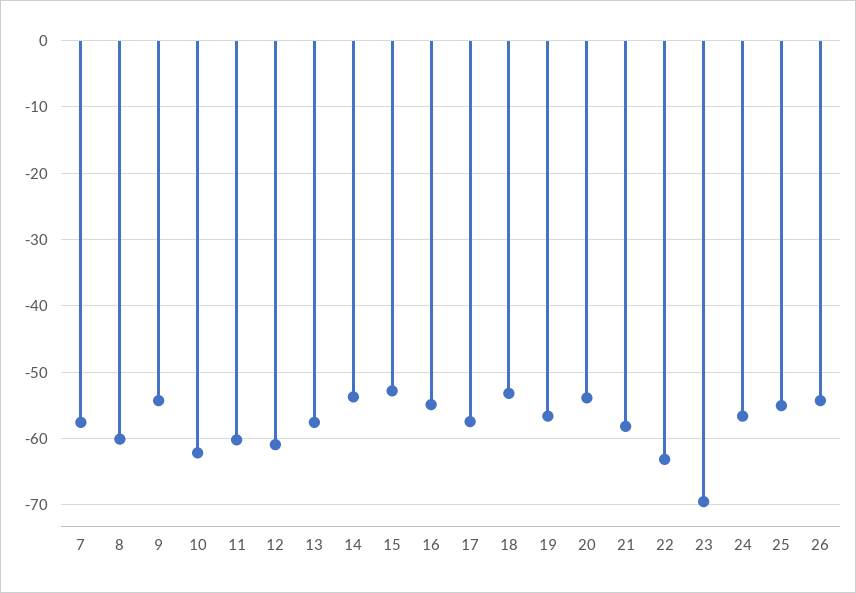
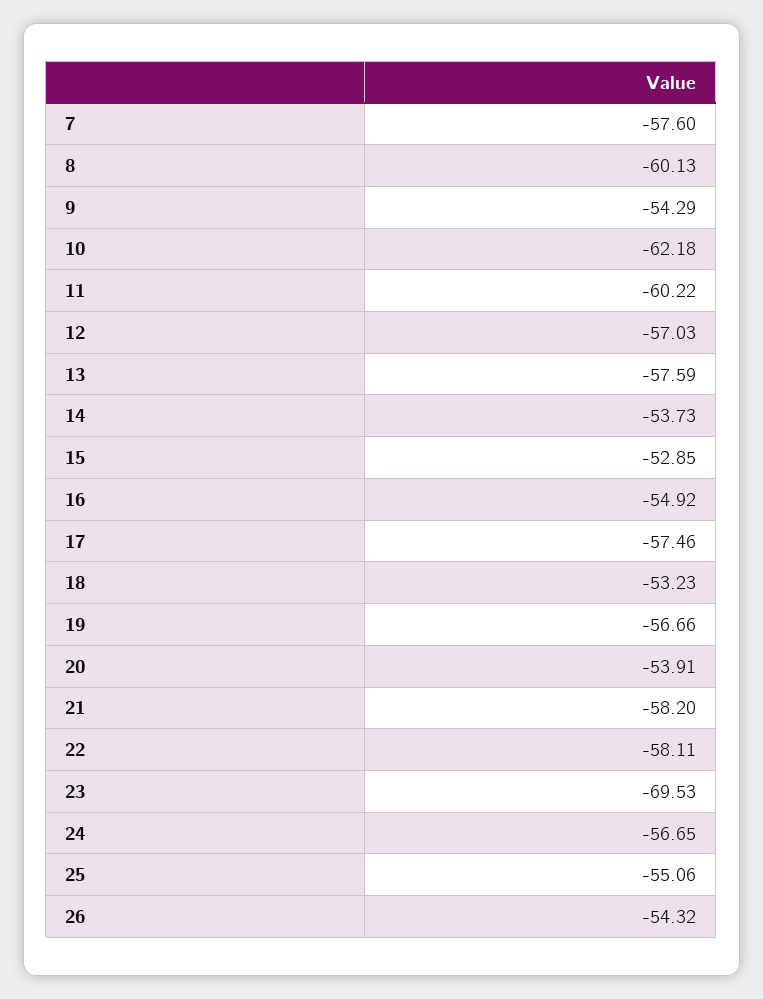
  {
    "7": -57.6,
    "8": -60.13,
    "9": -54.29,
    "10": -62.18,
    "11": -60.22,
-   "12": -61,
+   "12": -57.03,
    "13": -57.59,
    "14": -53.73,
    "15": -52.85,
    "16": -54.92,
    "17": -57.46,
    "18": -53.23,
    "19": -56.66,
    "20": -53.91,
    "21": -58.2,
-   "22": -63,
+   "22": -58.11,
    "23": -69.53,
    "24": -56.65,
    "25": -55.06,
    "26": -54.32
  }

